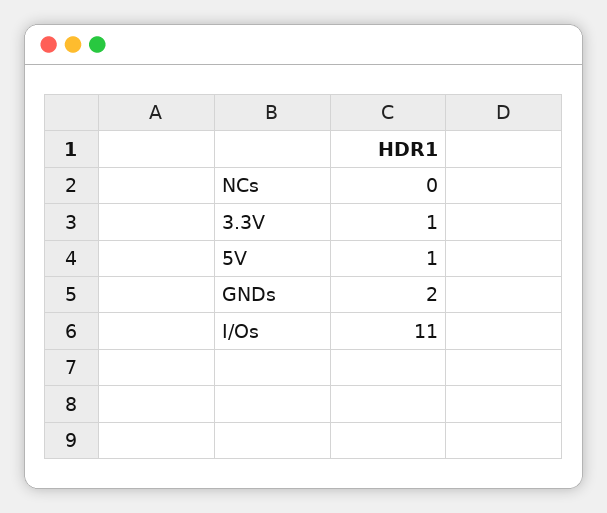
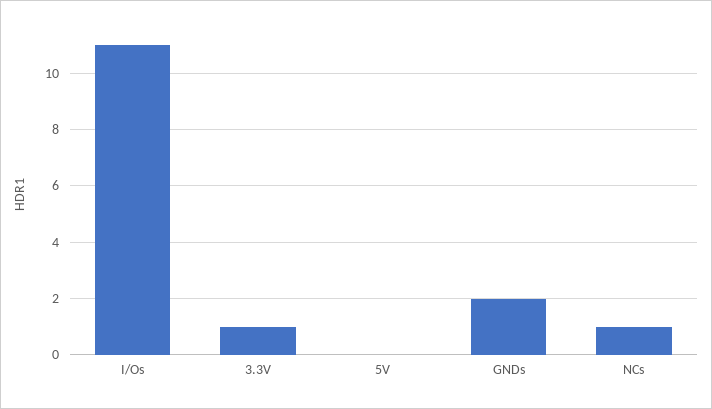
  {
-   "NCs": 0,
+   "NCs": 1,
    "3.3V": 1,
-   "5V": 1,
+   "5V": 0,
    "GNDs": 2,
    "I/Os": 11
  }

